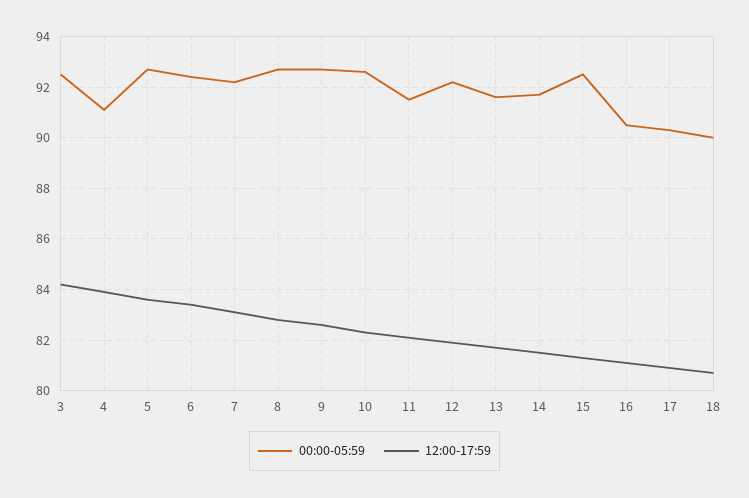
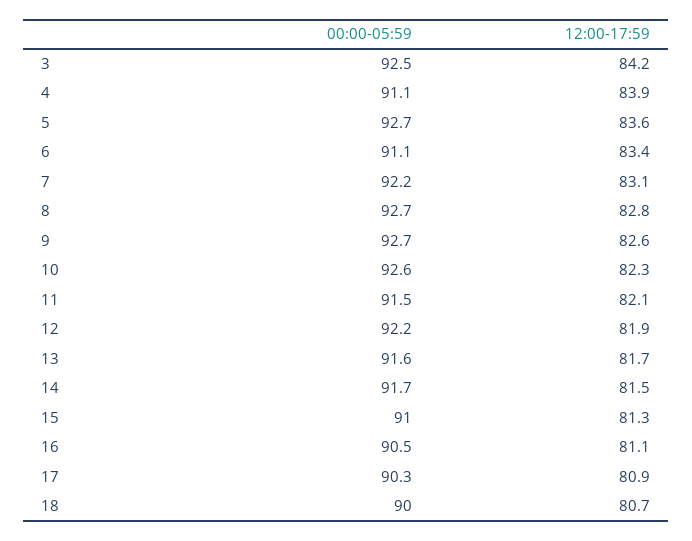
  {
    "00:00-05:59": {
      "3": 92.5,
      "4": 91.1,
      "5": 92.7,
-     "6": 92.5,
+     "6": 91.1,
      "7": 92.2,
      "8": 92.7,
      "9": 92.7,
      "10": 92.6,
      "11": 91.5,
      "12": 92.2,
      "13": 91.6,
      "14": 91.7,
-     "15": 92.5,
+     "15": 91,
      "16": 90.5,
      "17": 90.3,
      "18": 90
    },
    "12:00-17:59": {
      "3": 84.2,
      "4": 83.9,
      "5": 83.6,
      "6": 83.4,
      "7": 83.1,
      "8": 82.8,
      "9": 82.6,
      "10": 82.3,
      "11": 82.1,
      "12": 81.9,
      "13": 81.7,
      "14": 81.5,
      "15": 81.3,
      "16": 81.1,
      "17": 80.9,
      "18": 80.7
    }
  }

